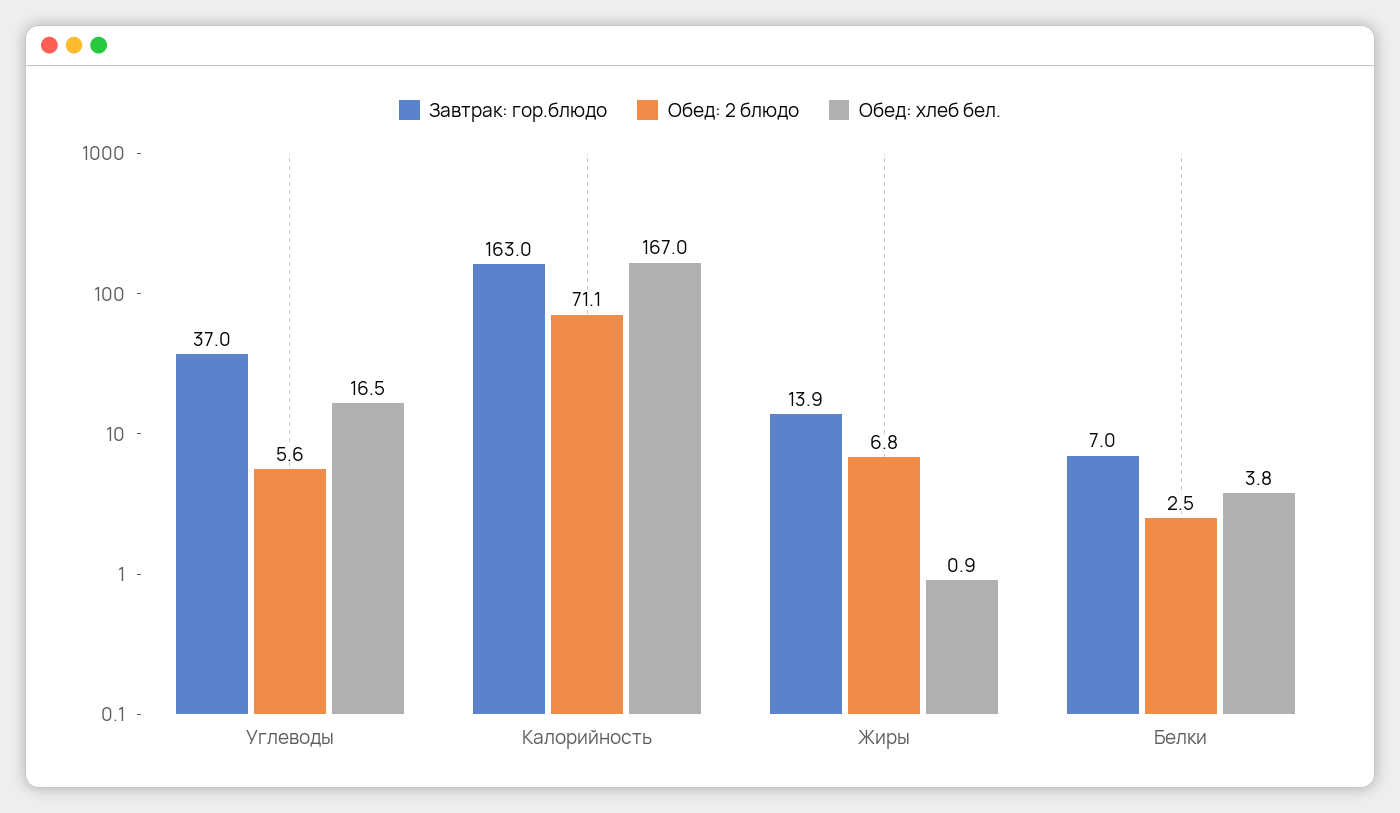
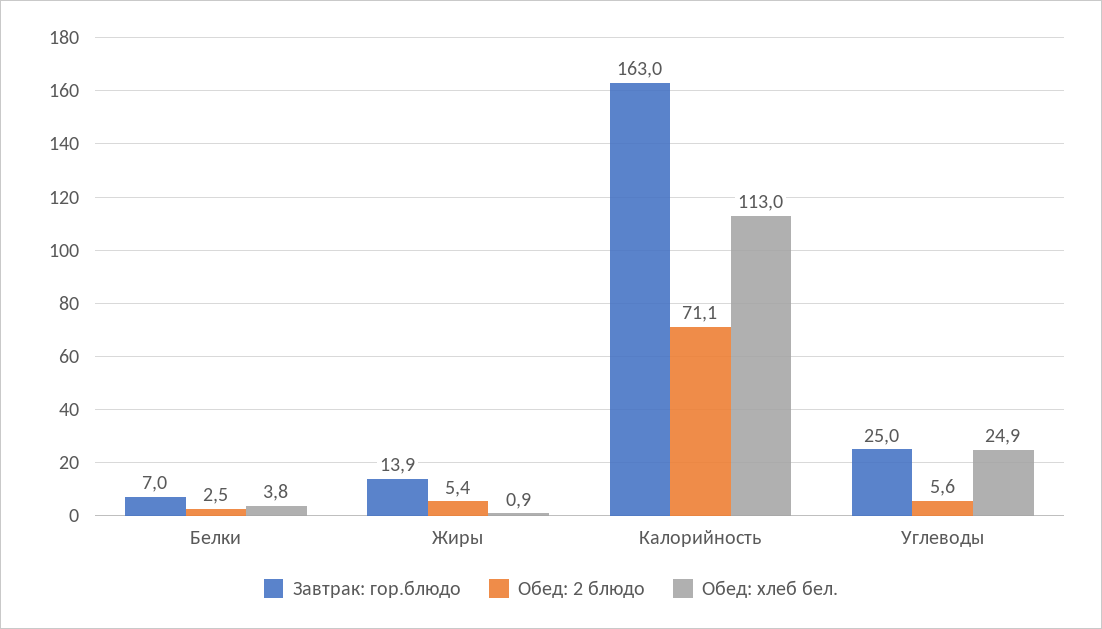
  {
    "Завтрак: гор.блюдо": {
-     "Углеводы": 37,
+     "Углеводы": 25,
      "Калорийность": 163,
      "Жиры": 13.9,
      "Белки": 7
    },
    "Обед: 2 блюдо": {
      "Углеводы": 5.6,
      "Калорийность": 71.1,
-     "Жиры": 6.8,
+     "Жиры": 5.4,
      "Белки": 2.5
    },
    "Обед: хлеб бел.": {
-     "Углеводы": 16.5,
+     "Углеводы": 24.9,
-     "Калорийность": 167,
+     "Калорийность": 113,
      "Жиры": 0.9,
      "Белки": 3.8
    }
  }

